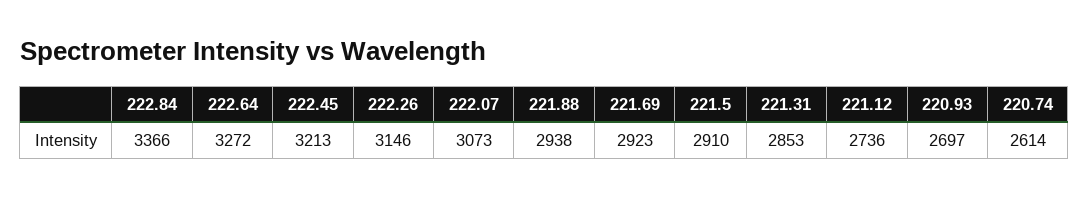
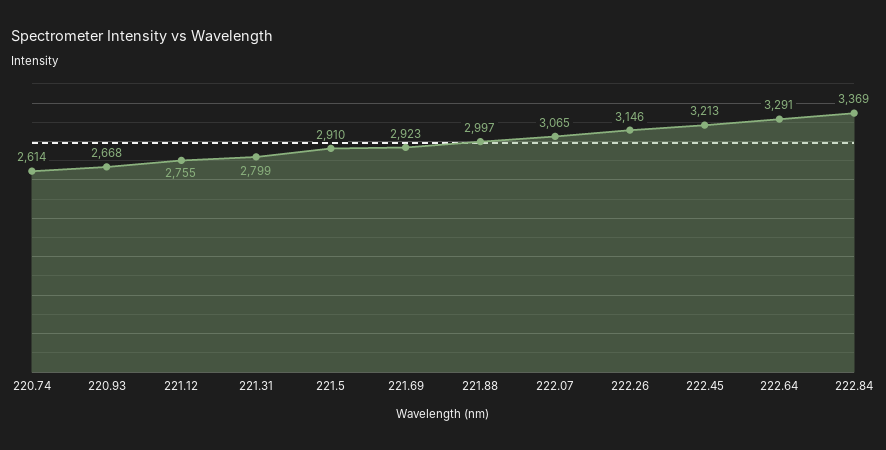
  {
-   "222.84": 3366,
+   "222.84": 3369,
-   "222.64": 3272,
+   "222.64": 3291,
    "222.45": 3213,
    "222.26": 3146,
-   "222.07": 3073,
+   "222.07": 3065,
-   "221.88": 2938,
+   "221.88": 2997,
    "221.69": 2923,
    "221.5": 2910,
-   "221.31": 2853,
+   "221.31": 2799,
-   "221.12": 2736,
+   "221.12": 2755,
-   "220.93": 2697,
+   "220.93": 2668,
    "220.74": 2614
  }

